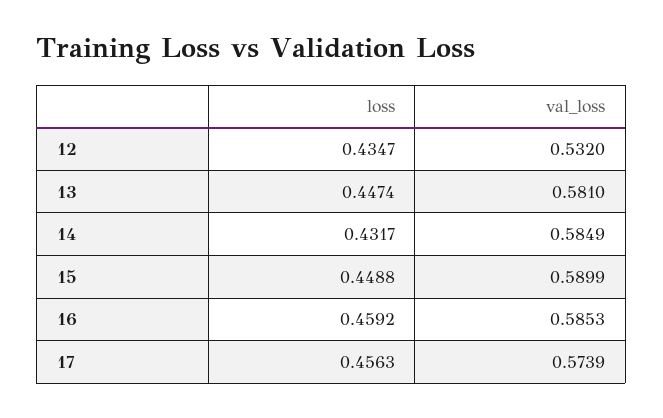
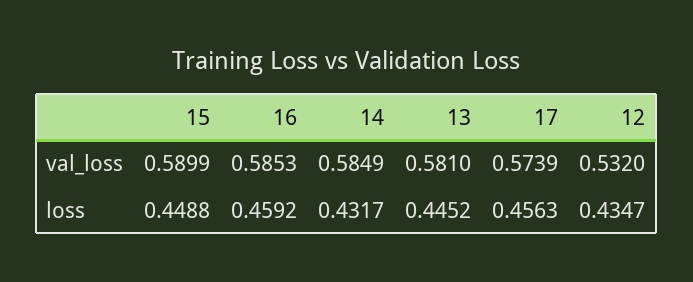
  {
    "loss": {
      "12": 0.4347,
-     "13": 0.4474,
+     "13": 0.4452,
      "14": 0.4317,
      "15": 0.4488,
      "16": 0.4592,
      "17": 0.4563
    },
    "val_loss": {
      "12": 0.532,
      "13": 0.581,
      "14": 0.5849,
      "15": 0.5899,
      "16": 0.5853,
      "17": 0.5739
    }
  }

